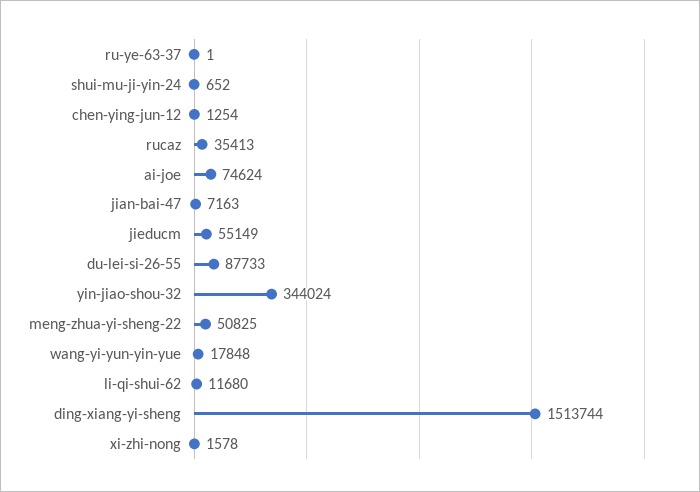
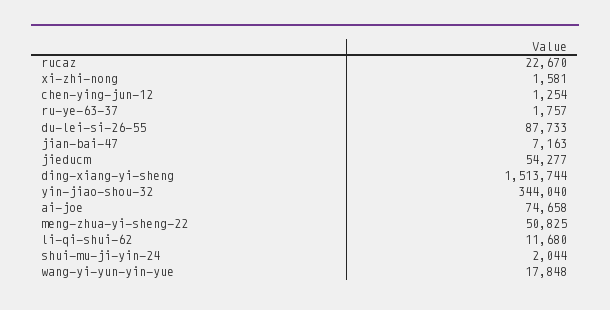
  {
-   "ru-ye-63-37": 1,
+   "ru-ye-63-37": 1757,
-   "shui-mu-ji-yin-24": 652,
+   "shui-mu-ji-yin-24": 2044,
    "chen-ying-jun-12": 1254,
-   "rucaz": 35413,
+   "rucaz": 22670,
-   "ai-joe": 74624,
+   "ai-joe": 74658,
    "jian-bai-47": 7163,
-   "jieducm": 55149,
+   "jieducm": 54277,
    "du-lei-si-26-55": 87733,
-   "yin-jiao-shou-32": 344024,
+   "yin-jiao-shou-32": 344040,
    "meng-zhua-yi-sheng-22": 50825,
    "wang-yi-yun-yin-yue": 17848,
    "li-qi-shui-62": 11680,
    "ding-xiang-yi-sheng": 1513744,
-   "xi-zhi-nong": 1578
+   "xi-zhi-nong": 1581
  }

